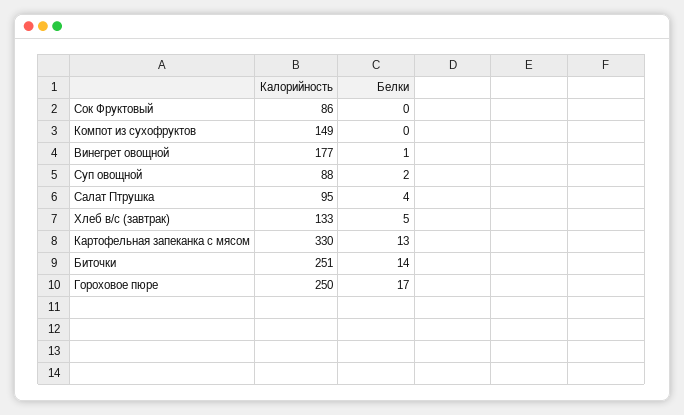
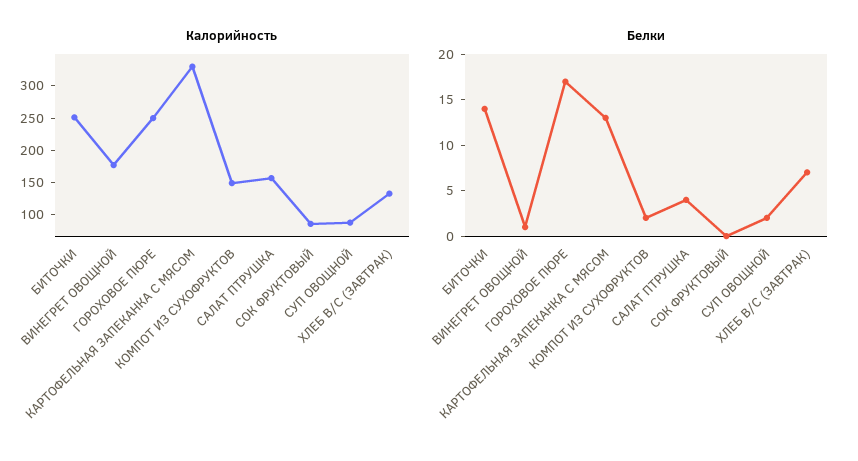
  {
    "Калорийность": {
      "Сок Фруктовый": 86,
      "Компот из сухофруктов": 149,
      "Винегрет овощной": 177,
      "Суп овощной": 88,
-     "Салат Птрушка": 95,
+     "Салат Птрушка": 150,
      "Хлеб в/с (завтрак)": 133,
      "Картофельная запеканка с мясом": 330,
      "Биточки": 251,
      "Гороховое пюре": 250
    },
    "Белки": {
      "Сок Фруктовый": 0,
-     "Компот из сухофруктов": 0,
+     "Компот из сухофруктов": 2,
      "Винегрет овощной": 1,
      "Суп овощной": 2,
      "Салат Птрушка": 4,
-     "Хлеб в/с (завтрак)": 5,
+     "Хлеб в/с (завтрак)": 7,
      "Картофельная запеканка с мясом": 13,
      "Биточки": 14,
      "Гороховое пюре": 17
    }
  }

